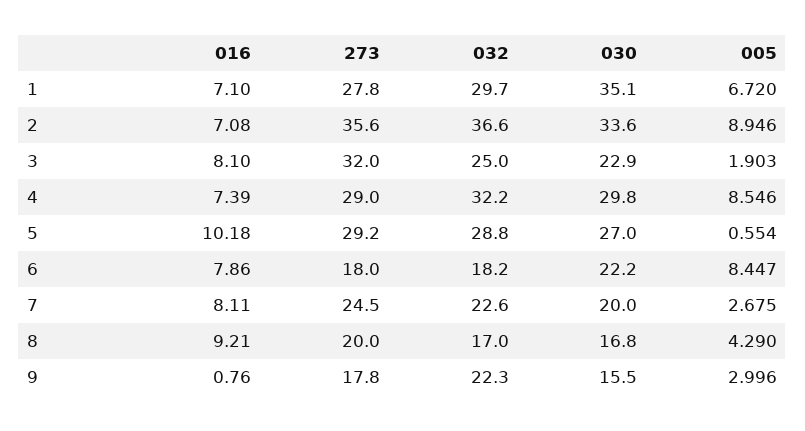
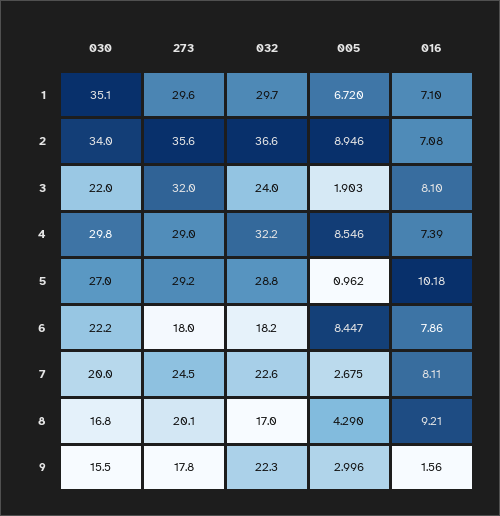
  {
    "016": {
      "1": 7.1,
      "2": 7.08,
      "3": 8.1,
      "4": 7.39,
      "5": 10.18,
      "6": 7.86,
      "7": 8.11,
      "8": 9.21,
-     "9": 0.76
+     "9": 1.56
    },
    "273": {
-     "1": 27.8,
+     "1": 29.6,
      "2": 35.6,
      "3": 32,
      "4": 29,
      "5": 29.2,
      "6": 18,
      "7": 24.5,
-     "8": 20,
+     "8": 20.1,
      "9": 17.8
    },
    "032": {
      "1": 29.7,
      "2": 36.6,
-     "3": 25,
+     "3": 24,
      "4": 32.2,
      "5": 28.8,
      "6": 18.2,
      "7": 22.6,
      "8": 17,
      "9": 22.3
    },
    "030": {
      "1": 35.1,
-     "2": 33.6,
+     "2": 34,
-     "3": 22.9,
+     "3": 22,
      "4": 29.8,
      "5": 27,
      "6": 22.2,
      "7": 20,
      "8": 16.8,
      "9": 15.5
    },
    "005": {
      "1": 6.72,
      "2": 8.946,
      "3": 1.903,
      "4": 8.546,
-     "5": 0.554,
+     "5": 0.962,
      "6": 8.447,
      "7": 2.675,
      "8": 4.29,
      "9": 2.996
    }
  }

